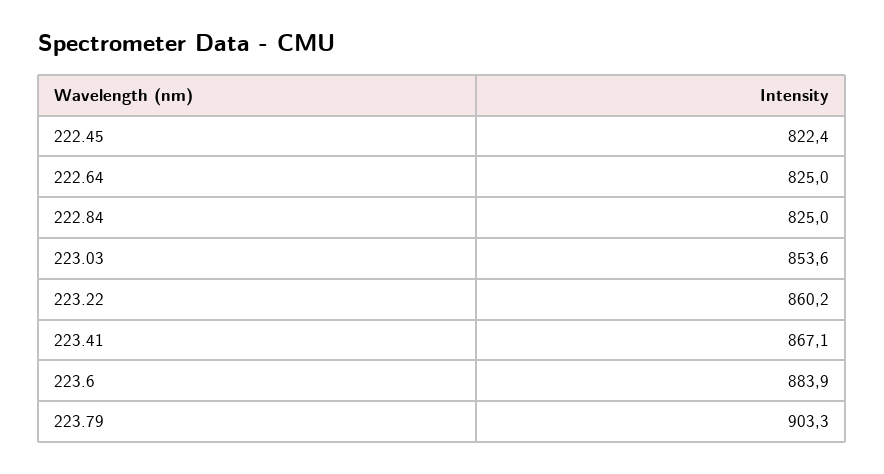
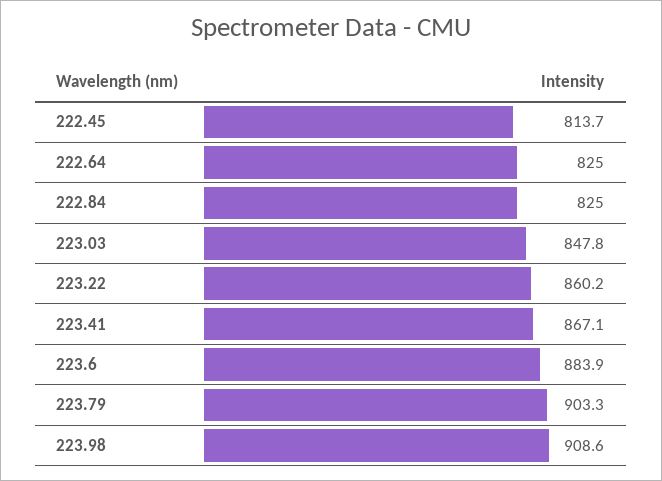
  {
-   "222.45": 822.4,
+   "222.45": 813.7,
    "222.64": 825,
    "222.84": 825,
-   "223.03": 853.6,
+   "223.03": 847.8,
    "223.22": 860.2,
    "223.41": 867.1,
    "223.6": 883.9,
-   "223.79": 903.3
+   "223.79": 903.3,
+   "223.98": 908.6
  }

